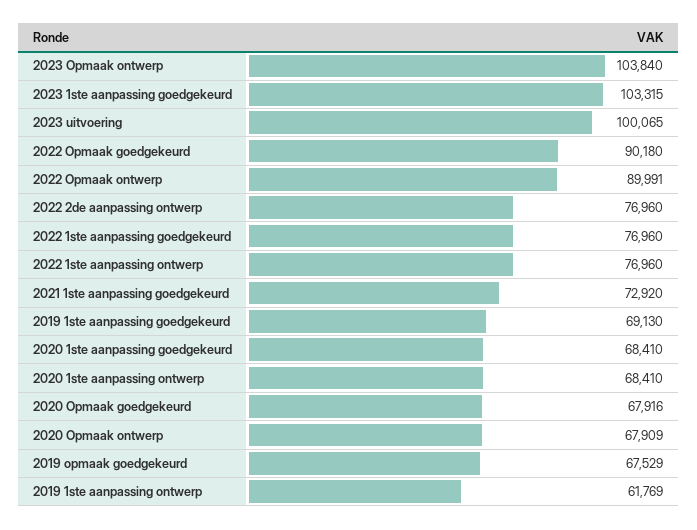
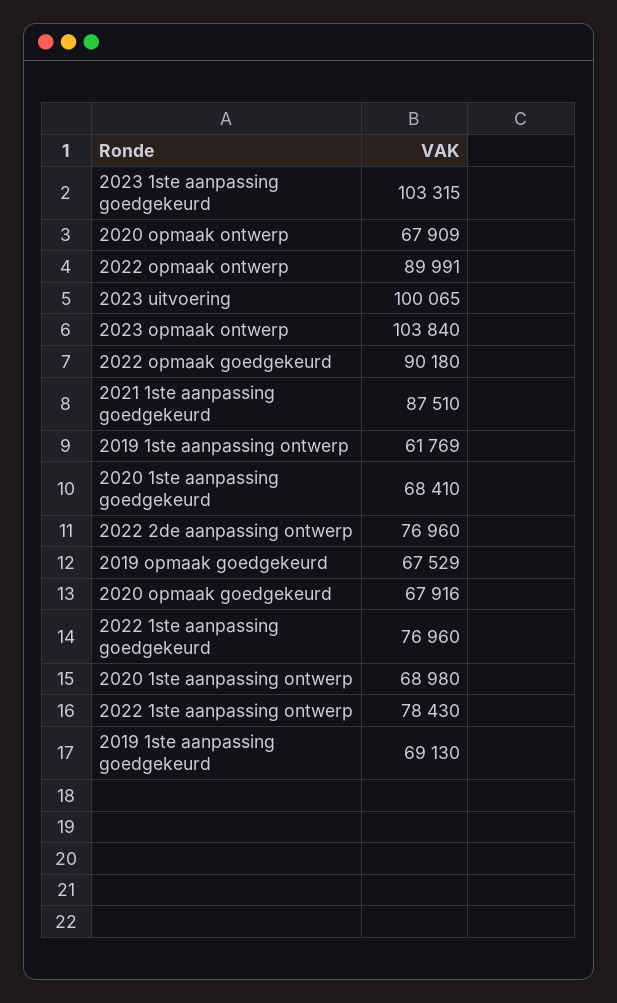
  {
    "2023 Opmaak ontwerp": 103840,
    "2023 1ste aanpassing goedgekeurd": 103315,
    "2023 uitvoering": 100065,
    "2022 Opmaak goedgekeurd": 90180,
    "2022 Opmaak ontwerp": 89991,
    "2022 2de aanpassing ontwerp": 76960,
    "2022 1ste aanpassing goedgekeurd": 76960,
-   "2022 1ste aanpassing ontwerp": 76960,
+   "2022 1ste aanpassing ontwerp": 78430,
-   "2021 1ste aanpassing goedgekeurd": 72920,
+   "2021 1ste aanpassing goedgekeurd": 87510,
    "2019 1ste aanpassing goedgekeurd": 69130,
    "2020 1ste aanpassing goedgekeurd": 68410,
-   "2020 1ste aanpassing ontwerp": 68410,
+   "2020 1ste aanpassing ontwerp": 68980,
    "2020 Opmaak goedgekeurd": 67916,
    "2020 Opmaak ontwerp": 67909,
    "2019 opmaak goedgekeurd": 67529,
    "2019 1ste aanpassing ontwerp": 61769
  }

